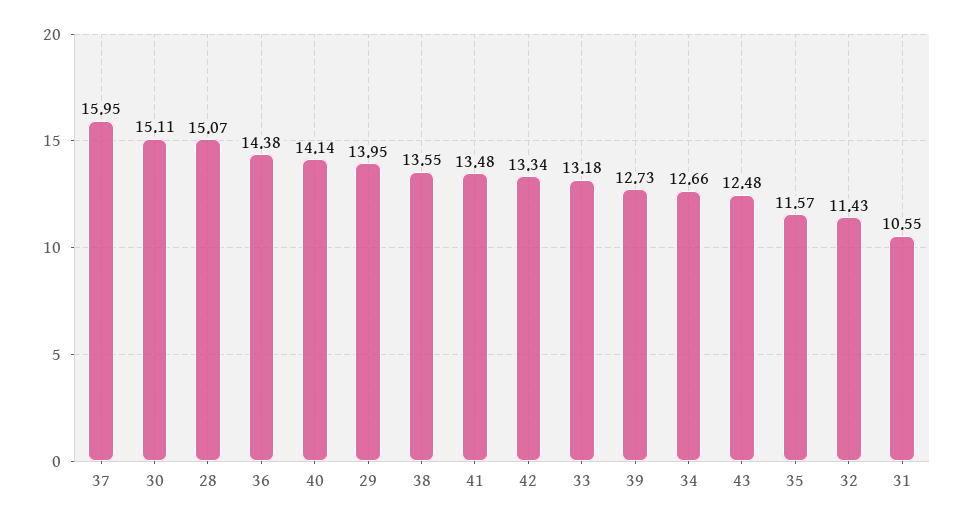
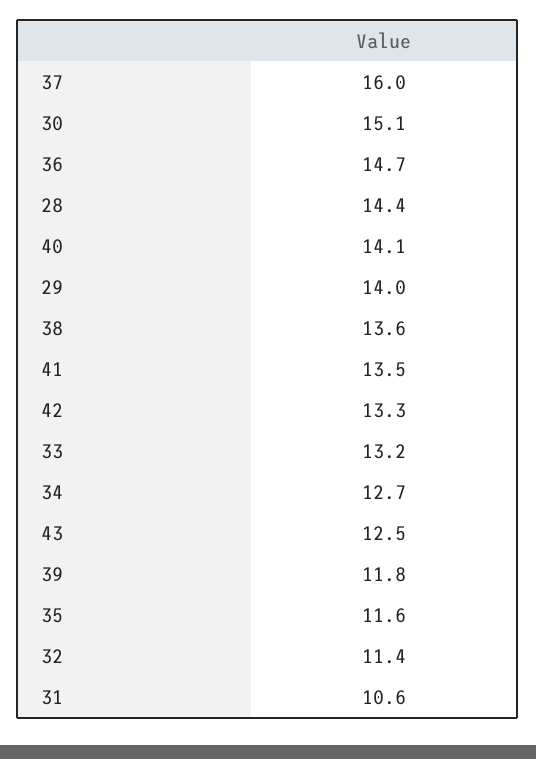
  {
    "37": 15.95,
    "30": 15.11,
-   "28": 15.07,
+   "28": 14.4,
-   "36": 14.38,
+   "36": 14.7,
    "40": 14.14,
    "29": 13.95,
    "38": 13.55,
    "41": 13.48,
    "42": 13.34,
    "33": 13.18,
-   "39": 12.73,
+   "39": 11.8,
    "34": 12.66,
    "43": 12.48,
    "35": 11.57,
    "32": 11.43,
    "31": 10.55
  }

